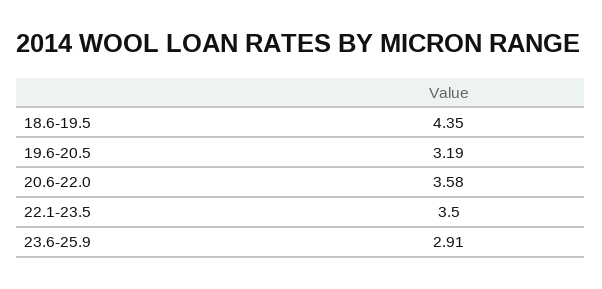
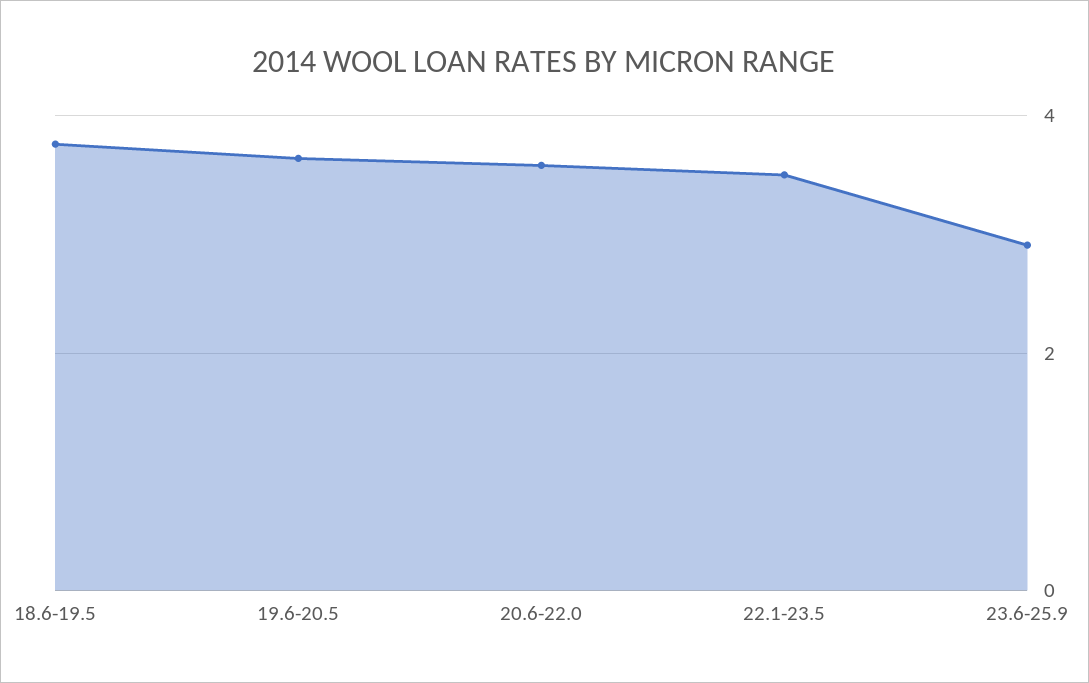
  {
-   "18.6-19.5": 4.35,
+   "18.6-19.5": 3.8,
-   "19.6-20.5": 3.19,
+   "19.6-20.5": 3.6,
    "20.6-22.0": 3.58,
    "22.1-23.5": 3.5,
    "23.6-25.9": 2.91
  }

